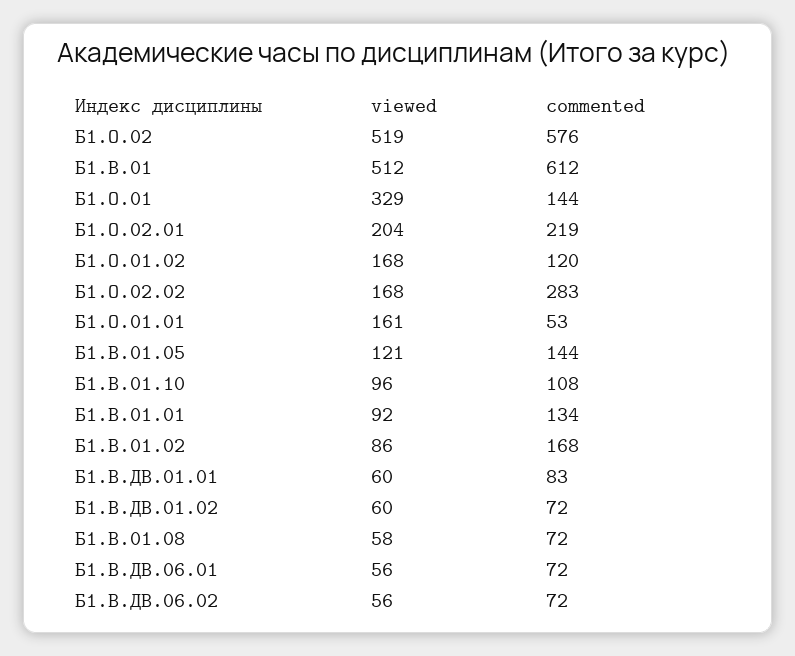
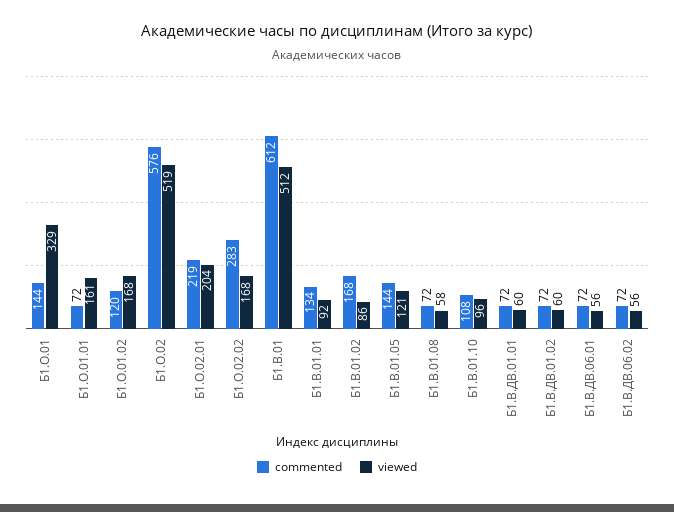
  {
    "viewed": {
      "Б1.О.02": 519,
      "Б1.В.01": 512,
      "Б1.О.01": 329,
      "Б1.О.02.01": 204,
      "Б1.О.01.02": 168,
      "Б1.О.02.02": 168,
      "Б1.О.01.01": 161,
      "Б1.В.01.05": 121,
      "Б1.В.01.10": 96,
      "Б1.В.01.01": 92,
      "Б1.В.01.02": 86,
      "Б1.В.ДВ.01.01": 60,
      "Б1.В.ДВ.01.02": 60,
      "Б1.В.01.08": 58,
      "Б1.В.ДВ.06.01": 56,
      "Б1.В.ДВ.06.02": 56
    },
    "commented": {
      "Б1.О.02": 576,
      "Б1.В.01": 612,
      "Б1.О.01": 144,
      "Б1.О.02.01": 219,
      "Б1.О.01.02": 120,
      "Б1.О.02.02": 283,
-     "Б1.О.01.01": 53,
+     "Б1.О.01.01": 72,
      "Б1.В.01.05": 144,
      "Б1.В.01.10": 108,
      "Б1.В.01.01": 134,
      "Б1.В.01.02": 168,
-     "Б1.В.ДВ.01.01": 83,
+     "Б1.В.ДВ.01.01": 72,
      "Б1.В.ДВ.01.02": 72,
      "Б1.В.01.08": 72,
      "Б1.В.ДВ.06.01": 72,
      "Б1.В.ДВ.06.02": 72
    }
  }

